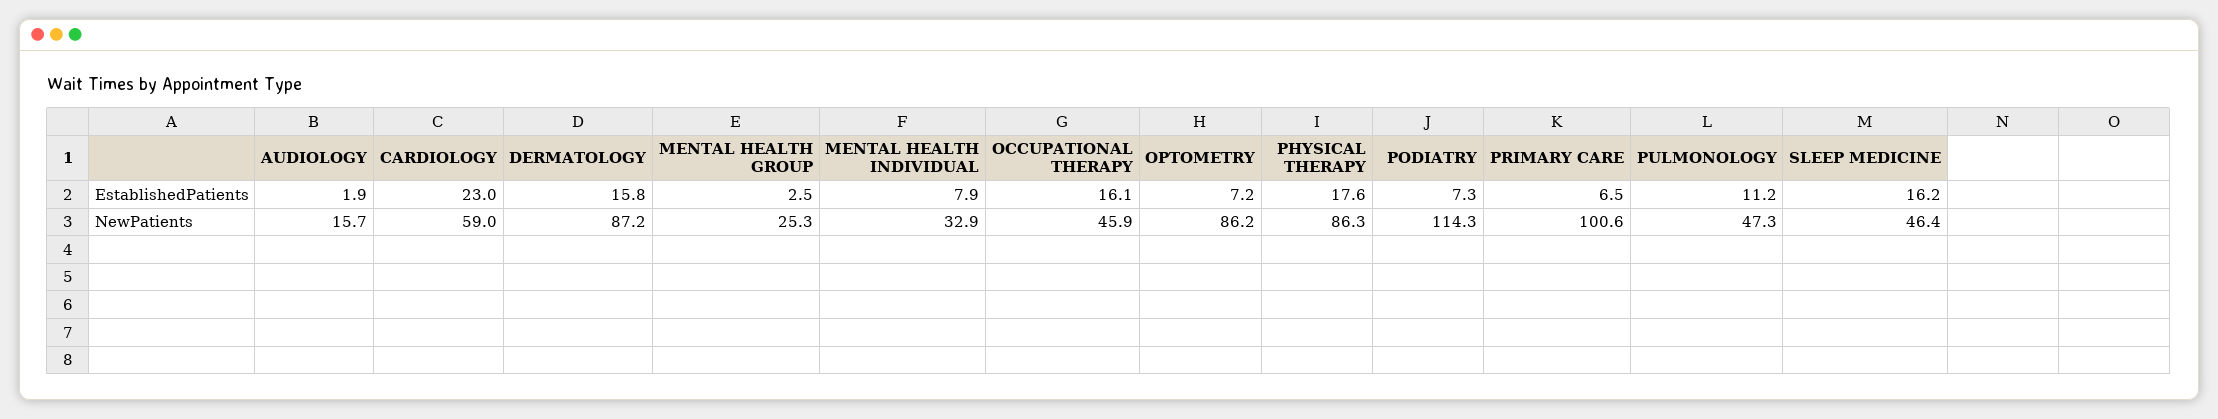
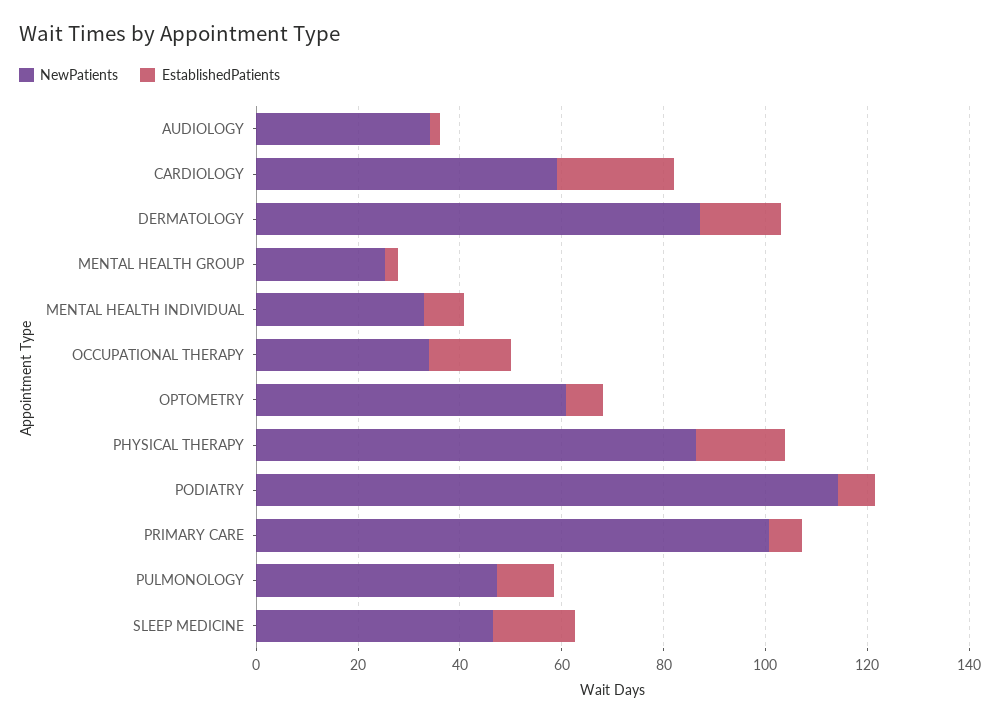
  {
    "EstablishedPatients": {
      "AUDIOLOGY": 1.9,
      "CARDIOLOGY": 23,
      "DERMATOLOGY": 15.8,
      "MENTAL HEALTH GROUP": 2.5,
      "MENTAL HEALTH INDIVIDUAL": 7.9,
      "OCCUPATIONAL THERAPY": 16.1,
      "OPTOMETRY": 7.2,
      "PHYSICAL THERAPY": 17.6,
      "PODIATRY": 7.3,
      "PRIMARY CARE": 6.5,
      "PULMONOLOGY": 11.2,
      "SLEEP MEDICINE": 16.2
    },
    "NewPatients": {
-     "AUDIOLOGY": 15.7,
+     "AUDIOLOGY": 35,
      "CARDIOLOGY": 59,
      "DERMATOLOGY": 87.2,
      "MENTAL HEALTH GROUP": 25.3,
      "MENTAL HEALTH INDIVIDUAL": 32.9,
-     "OCCUPATIONAL THERAPY": 45.9,
+     "OCCUPATIONAL THERAPY": 35,
-     "OPTOMETRY": 86.2,
+     "OPTOMETRY": 60,
      "PHYSICAL THERAPY": 86.3,
      "PODIATRY": 114.3,
      "PRIMARY CARE": 100.6,
      "PULMONOLOGY": 47.3,
      "SLEEP MEDICINE": 46.4
    }
  }

